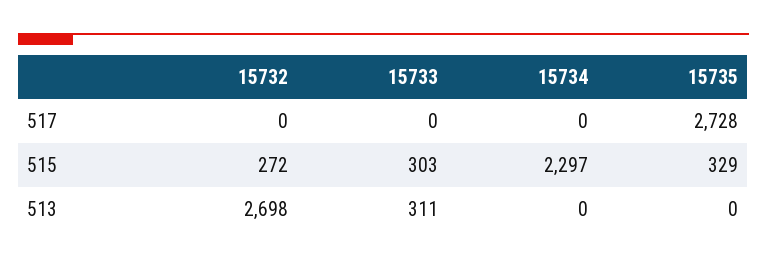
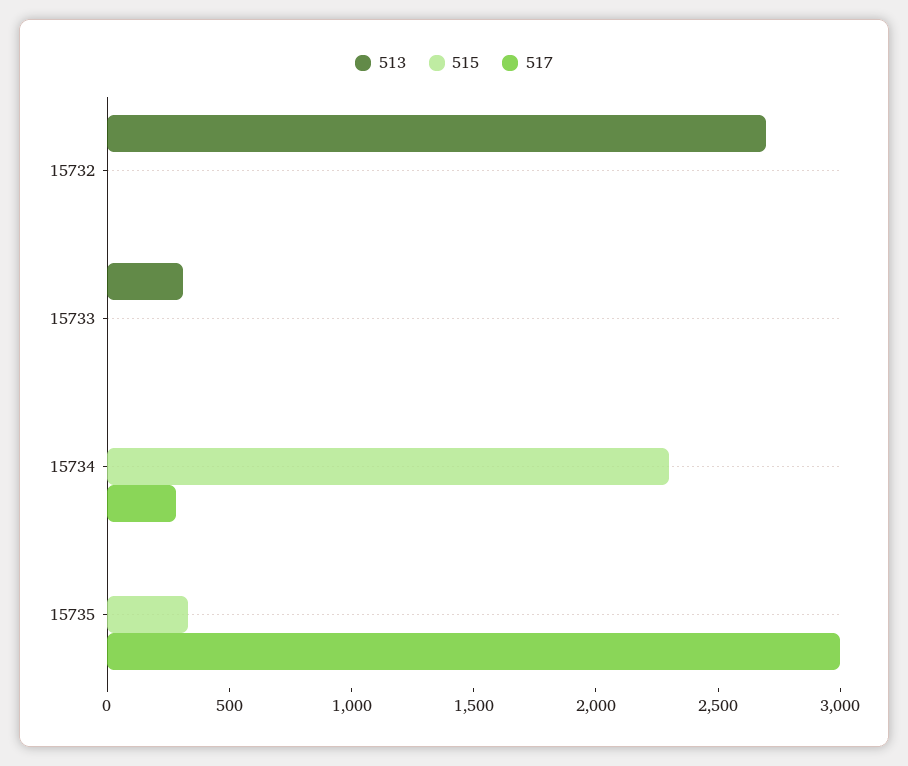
  {
    "517": {
      "15732": 0,
      "15733": 0,
-     "15734": 0,
+     "15734": 300,
-     "15735": 2728
+     "15735": 3000
    },
    "515": {
-     "15732": 272,
+     "15732": 0,
-     "15733": 303,
+     "15733": 0,
      "15734": 2297,
      "15735": 329
    },
    "513": {
      "15732": 2698,
      "15733": 311,
      "15734": 0,
      "15735": 0
    }
  }

